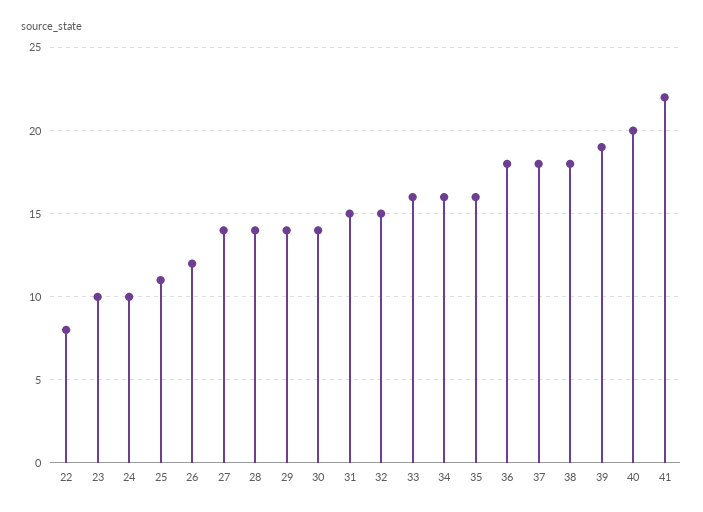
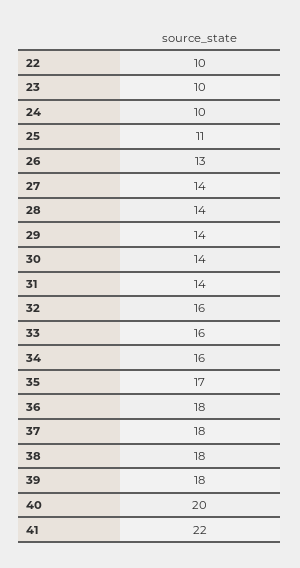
  {
-   "22": 8,
+   "22": 10,
    "23": 10,
    "24": 10,
    "25": 11,
-   "26": 12,
+   "26": 13,
    "27": 14,
    "28": 14,
    "29": 14,
    "30": 14,
-   "31": 15,
+   "31": 14,
-   "32": 15,
+   "32": 16,
    "33": 16,
    "34": 16,
-   "35": 16,
+   "35": 17,
    "36": 18,
    "37": 18,
    "38": 18,
-   "39": 19,
+   "39": 18,
    "40": 20,
    "41": 22
  }

